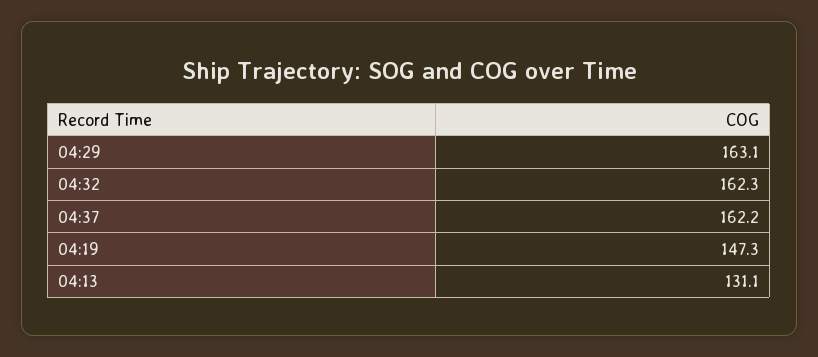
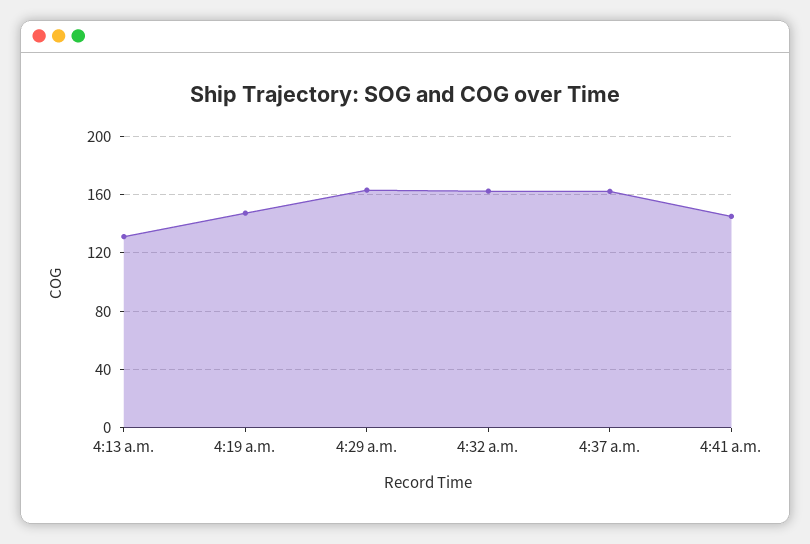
  {
    "04:29": 163.1,
    "04:32": 162.3,
    "04:37": 162.2,
    "04:19": 147.3,
-   "04:13": 131.1
+   "04:13": 131.1,
+   "4:41 a.m.": 145
  }

